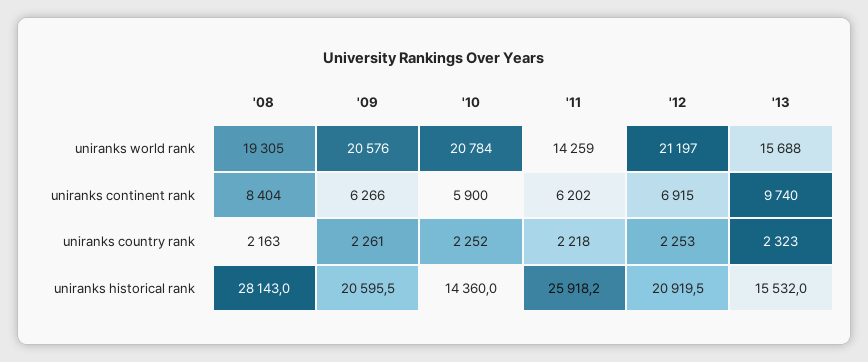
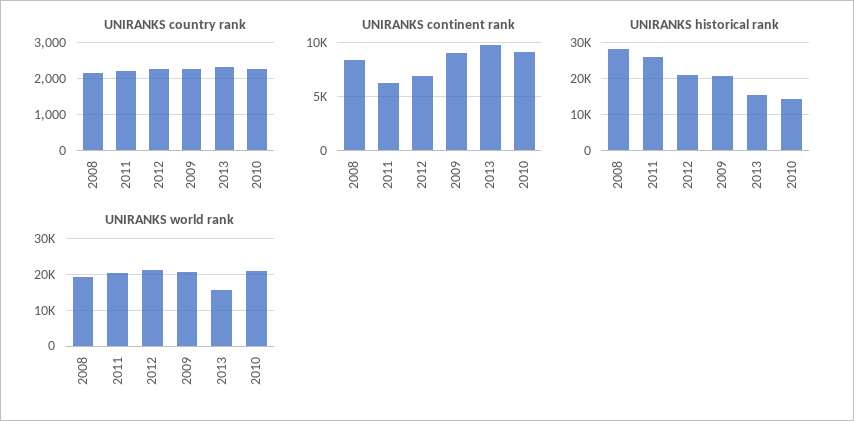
  {
    "uniranks world rank": {
      "'08": 19305,
      "'09": 20576,
      "'10": 20784,
-     "'11": 14259,
+     "'11": 20000,
      "'12": 21197,
      "'13": 15688
    },
    "uniranks continent rank": {
      "'08": 8404,
-     "'09": 6266,
+     "'09": 9000,
-     "'10": 5900,
+     "'10": 9000,
      "'11": 6202,
      "'12": 6915,
      "'13": 9740
    },
    "uniranks country rank": {
      "'08": 2163,
      "'09": 2261,
      "'10": 2252,
      "'11": 2218,
      "'12": 2253,
      "'13": 2323
    },
    "uniranks historical rank": {
      "'08": 28143,
      "'09": 20595.5,
      "'10": 14360,
      "'11": 25918.2,
      "'12": 20919.5,
      "'13": 15532
    }
  }

